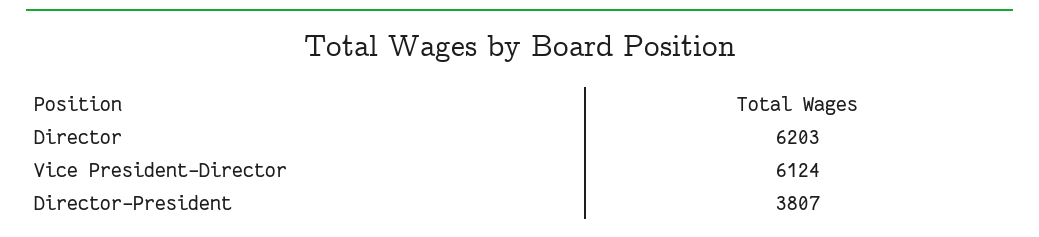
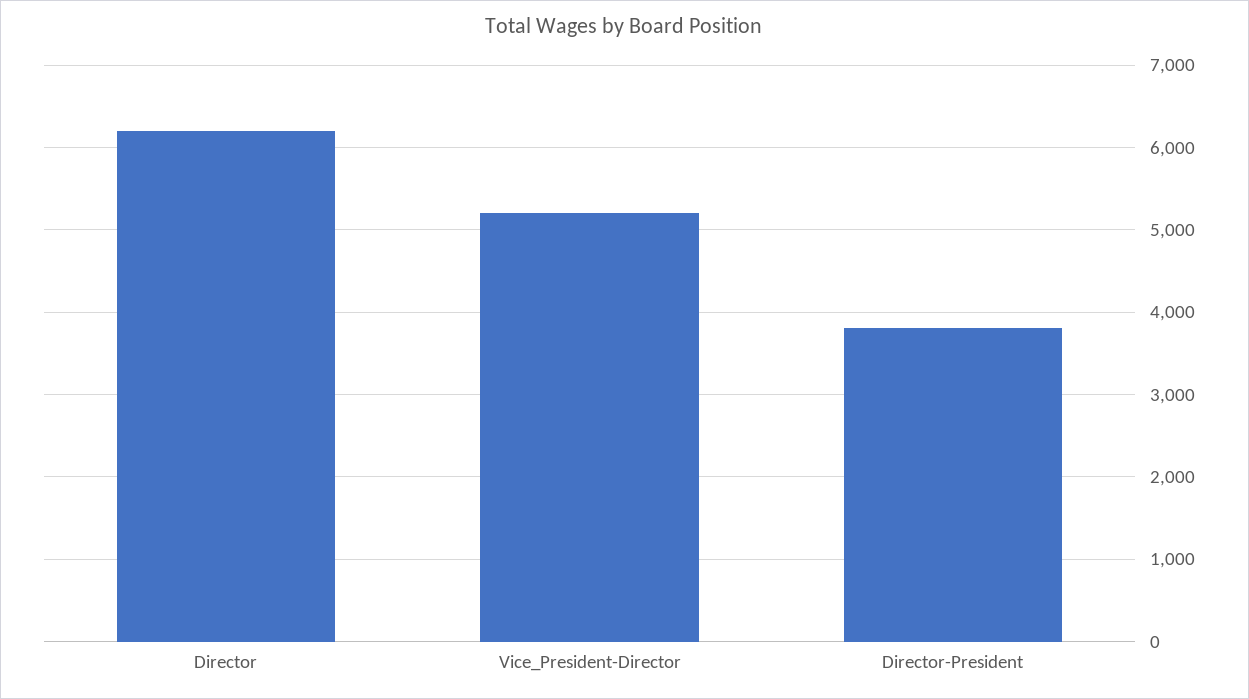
  {
    "Director": 6203,
-   "Vice President-Director": 6124,
+   "Vice President-Director": 5200,
    "Director-President": 3807
  }

